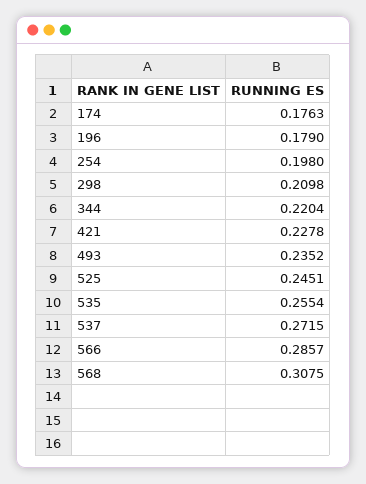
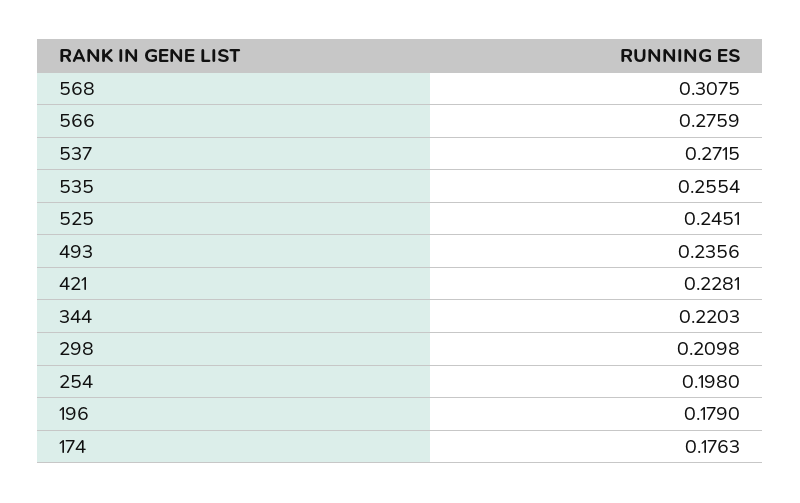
  {
    "174": 0.1763,
    "196": 0.179,
    "254": 0.198,
    "298": 0.2098,
-   "344": 0.2204,
+   "344": 0.2203,
-   "421": 0.2278,
+   "421": 0.2281,
-   "493": 0.2352,
+   "493": 0.2356,
    "525": 0.2451,
    "535": 0.2554,
    "537": 0.2715,
-   "566": 0.2857,
+   "566": 0.2759,
    "568": 0.3075
  }

